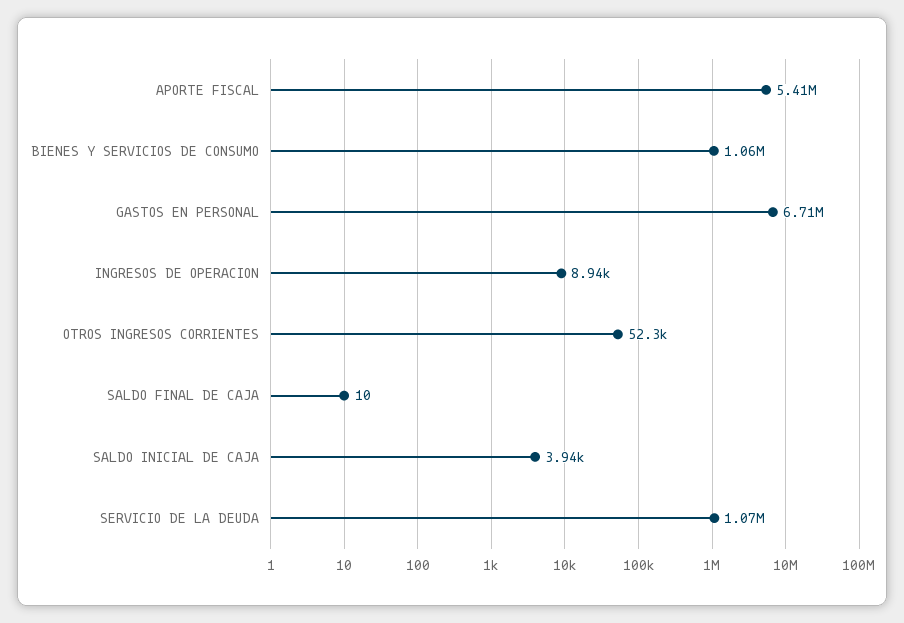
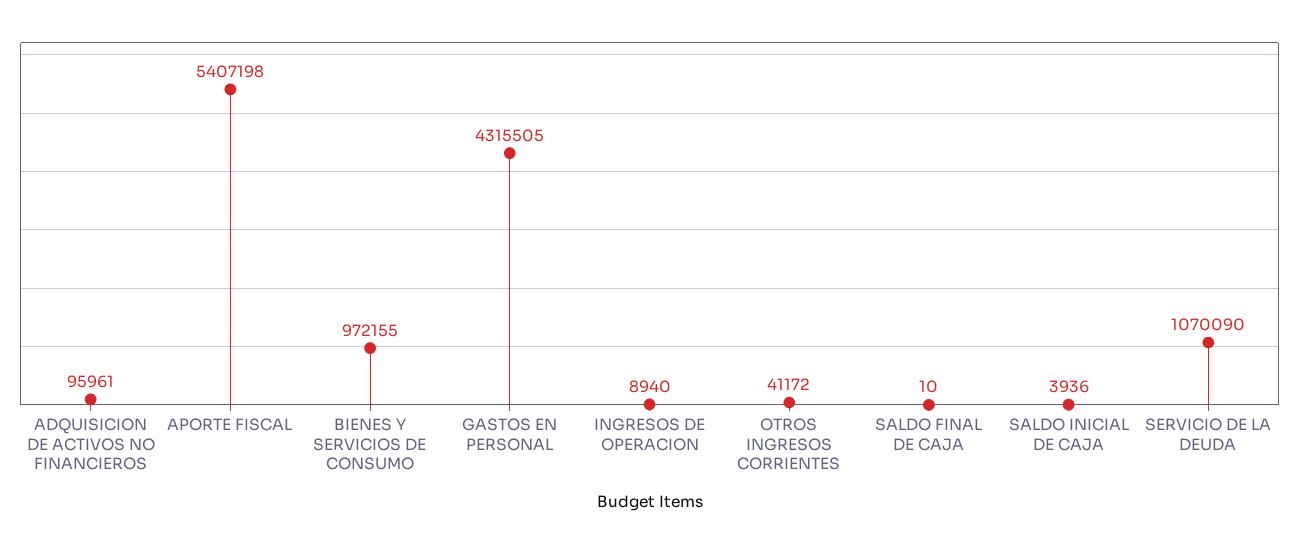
  {
    "APORTE FISCAL": 5407198,
-   "BIENES Y SERVICIOS DE CONSUMO": 1060000,
+   "BIENES Y SERVICIOS DE CONSUMO": 972155,
-   "GASTOS EN PERSONAL": 6710000,
+   "GASTOS EN PERSONAL": 4315505,
    "INGRESOS DE OPERACION": 8940,
-   "OTROS INGRESOS CORRIENTES": 52300,
+   "OTROS INGRESOS CORRIENTES": 41172,
    "SALDO FINAL DE CAJA": 10,
    "SALDO INICIAL DE CAJA": 3936,
-   "SERVICIO DE LA DEUDA": 1070090
+   "SERVICIO DE LA DEUDA": 1070090,
+   "ADQUISICION DE ACTIVOS NO FINANCIEROS": 95961
  }

